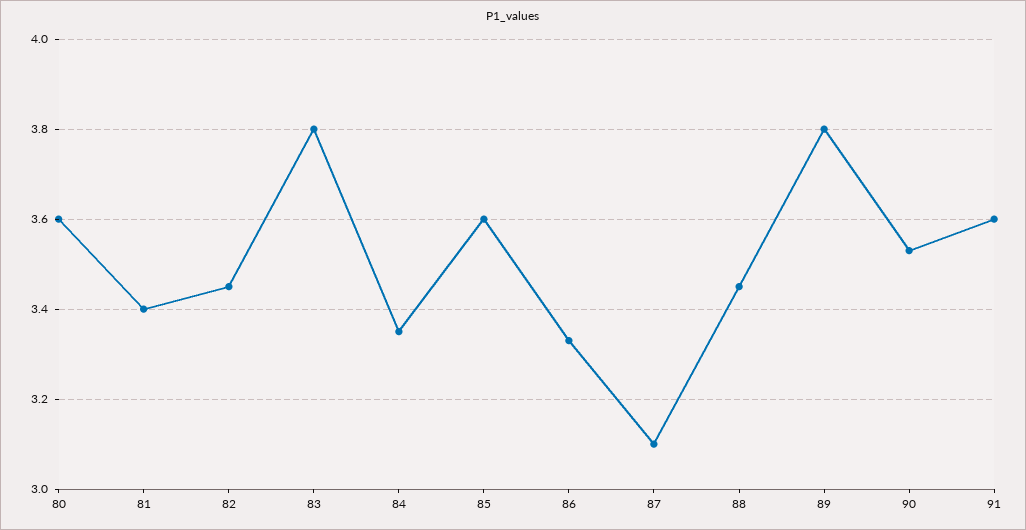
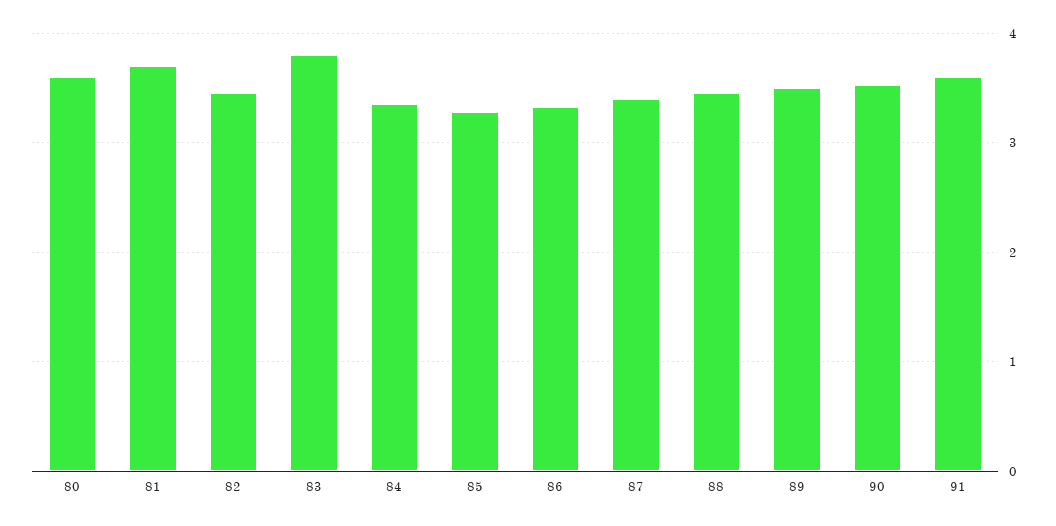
  {
    "80": 3.6,
-   "81": 3.4,
+   "81": 3.7,
    "82": 3.45,
    "83": 3.8,
    "84": 3.35,
-   "85": 3.6,
+   "85": 3.3,
    "86": 3.35,
-   "87": 3.1,
+   "87": 3.4,
    "88": 3.45,
-   "89": 3.8,
+   "89": 3.5,
    "90": 3.55,
    "91": 3.6
  }

